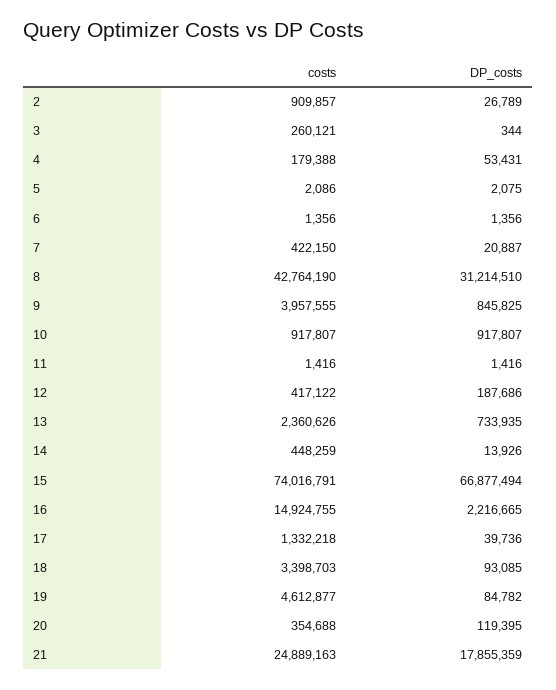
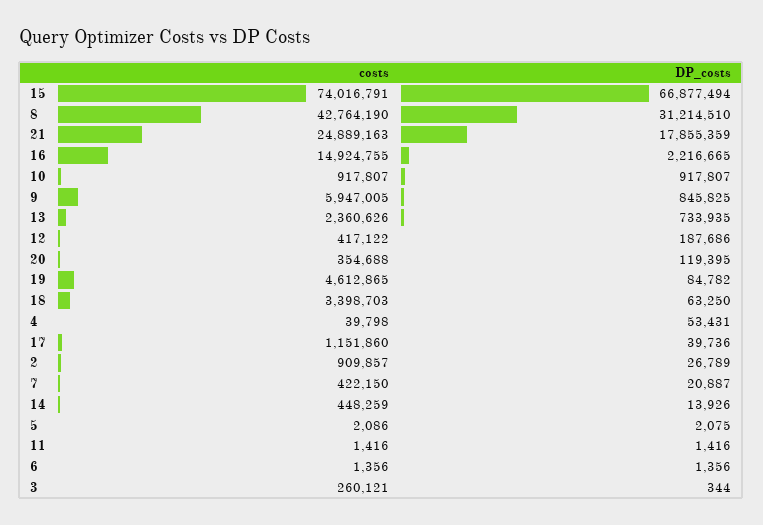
  {
    "costs": {
      "2": 909857,
      "3": 260121,
-     "4": 179388,
+     "4": 39798,
      "5": 2086,
      "6": 1356,
      "7": 422150,
      "8": 42764190,
-     "9": 3957555,
+     "9": 5947005,
      "10": 917807,
      "11": 1416,
      "12": 417122,
      "13": 2360626,
      "14": 448259,
      "15": 74016791,
      "16": 14924755,
-     "17": 1332218,
+     "17": 1151860,
      "18": 3398703,
-     "19": 4612877,
+     "19": 4612865,
      "20": 354688,
      "21": 24889163
    },
    "DP_costs": {
      "2": 26789,
      "3": 344,
      "4": 53431,
      "5": 2075,
      "6": 1356,
      "7": 20887,
      "8": 31214510,
      "9": 845825,
      "10": 917807,
      "11": 1416,
      "12": 187686,
      "13": 733935,
      "14": 13926,
      "15": 66877494,
      "16": 2216665,
      "17": 39736,
-     "18": 93085,
+     "18": 63250,
      "19": 84782,
      "20": 119395,
      "21": 17855359
    }
  }

